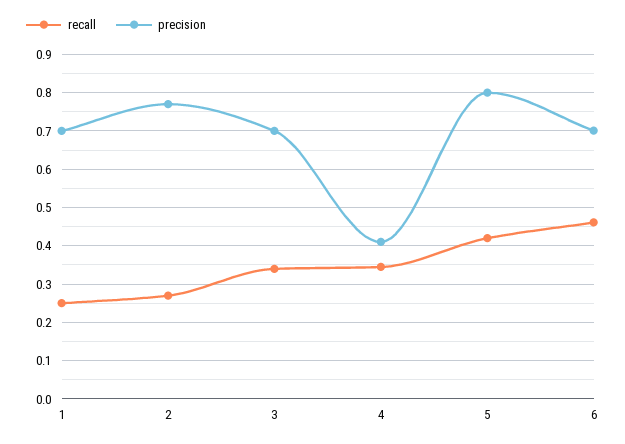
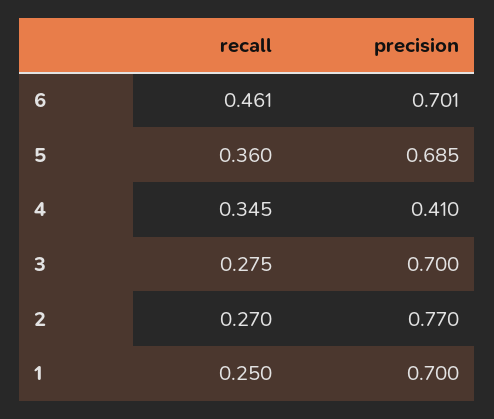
  {
    "recall": {
      "1": 0.25,
      "2": 0.27,
-     "3": 0.34,
+     "3": 0.275,
      "4": 0.345,
-     "5": 0.42,
+     "5": 0.36,
      "6": 0.461
    },
    "precision": {
      "1": 0.7,
      "2": 0.77,
      "3": 0.7,
      "4": 0.41,
-     "5": 0.8,
+     "5": 0.685,
      "6": 0.701
    }
  }

